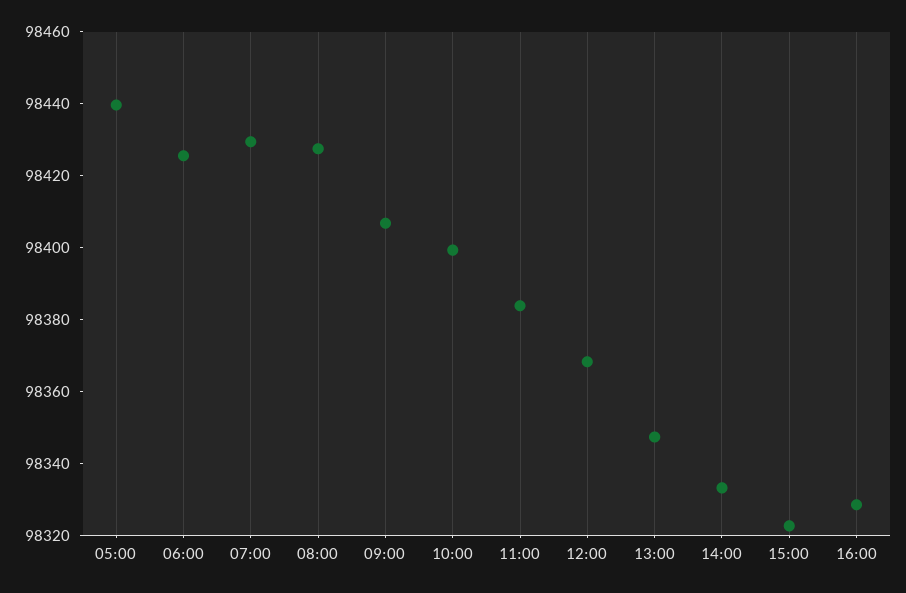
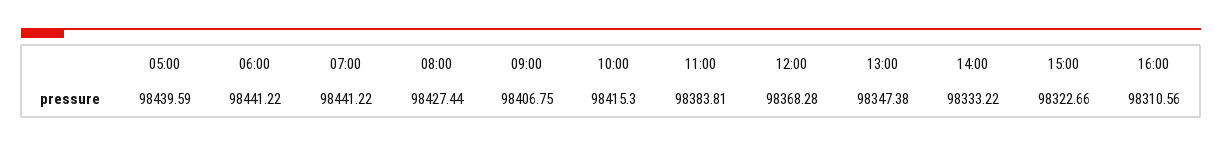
  {
    "05:00": 98439.59,
-   "06:00": 98425,
+   "06:00": 98441.22,
-   "07:00": 98430,
+   "07:00": 98441.22,
    "08:00": 98427.44,
    "09:00": 98406.75,
-   "10:00": 98400,
+   "10:00": 98415.3,
    "11:00": 98383.81,
    "12:00": 98368.28,
    "13:00": 98347.38,
    "14:00": 98333.22,
    "15:00": 98322.66,
-   "16:00": 98330
+   "16:00": 98310.56
  }

